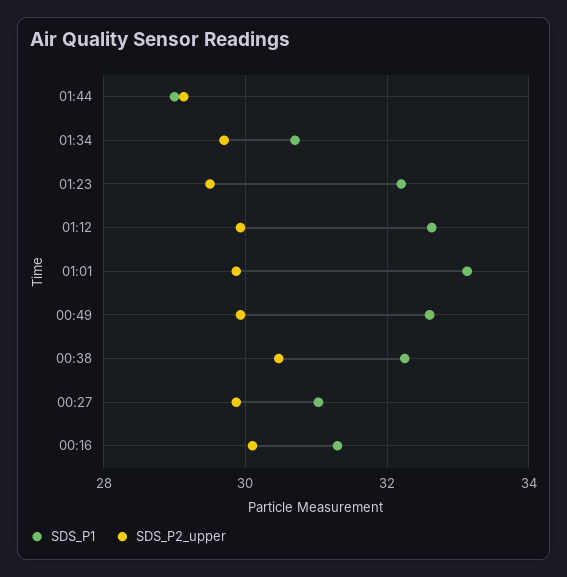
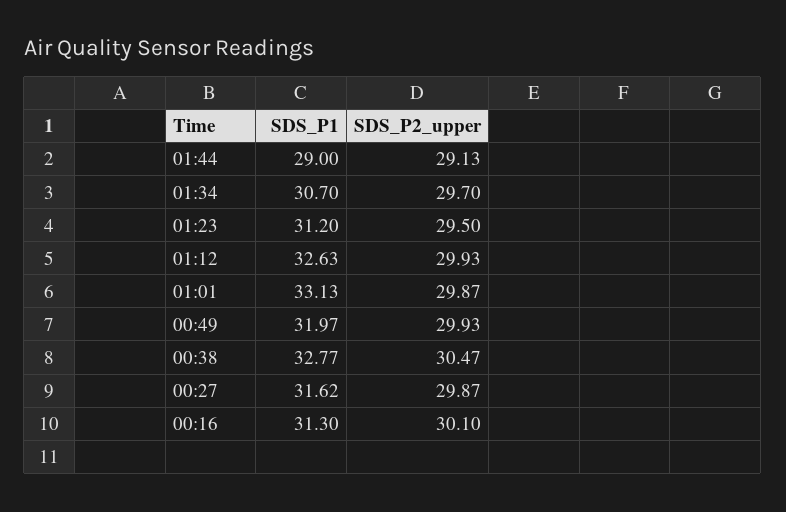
  {
    "SDS_P1": {
      "01:44": 29,
      "01:34": 30.7,
-     "01:23": 32.2,
+     "01:23": 31.2,
      "01:12": 32.63,
      "01:01": 33.13,
-     "00:49": 32.6,
+     "00:49": 31.97,
-     "00:38": 32.2,
+     "00:38": 32.77,
-     "00:27": 31,
+     "00:27": 31.62,
      "00:16": 31.3
    },
    "SDS_P2_upper": {
      "01:44": 29.13,
      "01:34": 29.7,
      "01:23": 29.5,
      "01:12": 29.93,
      "01:01": 29.87,
      "00:49": 29.93,
      "00:38": 30.47,
      "00:27": 29.87,
      "00:16": 30.1
    }
  }

